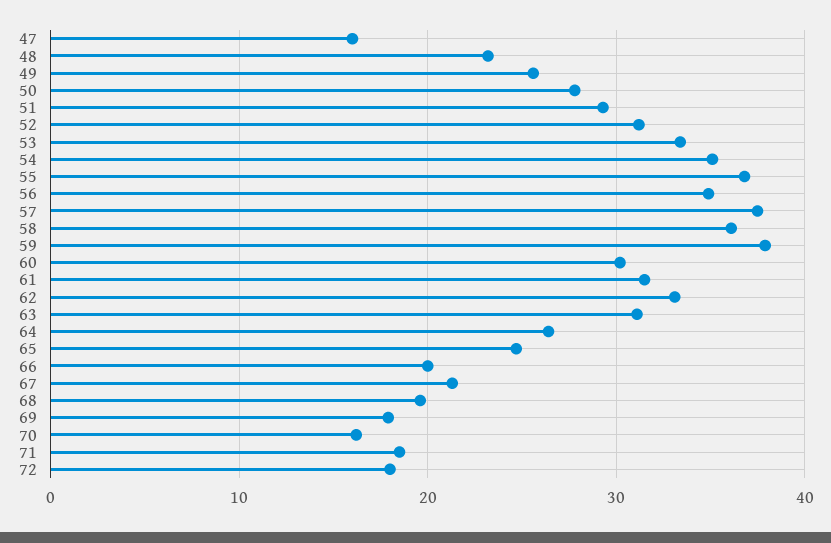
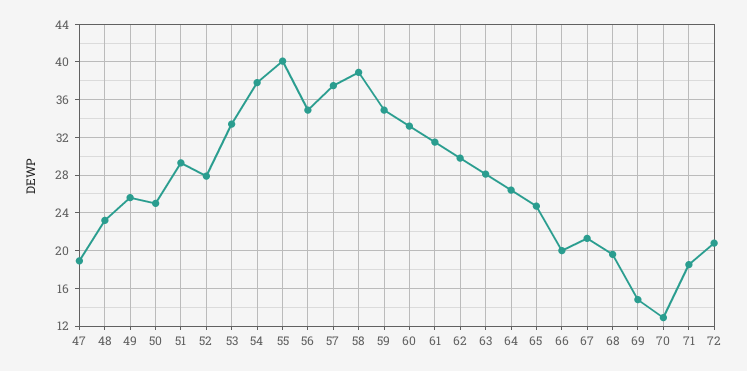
  {
-   "47": 16,
+   "47": 19,
    "48": 23,
    "49": 26,
-   "50": 28,
+   "50": 25,
    "51": 29,
-   "52": 31,
+   "52": 28,
    "53": 33,
-   "54": 35,
+   "54": 38,
-   "55": 37,
+   "55": 40,
    "56": 35,
    "57": 38,
-   "58": 36,
+   "58": 39,
-   "59": 38,
+   "59": 35,
-   "60": 30,
+   "60": 33,
    "61": 32,
-   "62": 33,
+   "62": 30,
-   "63": 31,
+   "63": 28,
    "64": 26,
    "65": 25,
    "66": 20,
    "67": 21,
    "68": 20,
-   "69": 18,
+   "69": 15,
-   "70": 16,
+   "70": 13,
    "71": 19,
-   "72": 18
+   "72": 21
  }

